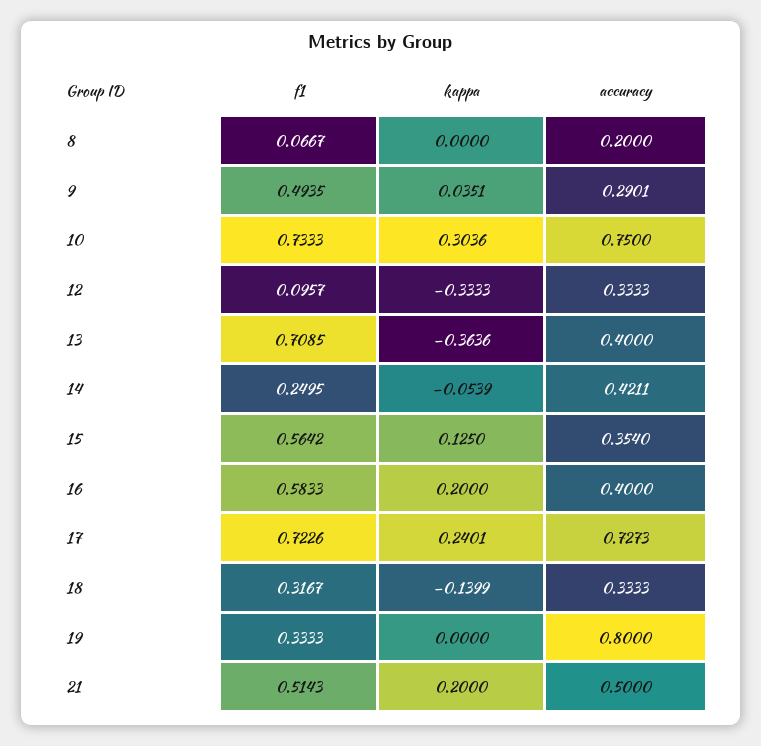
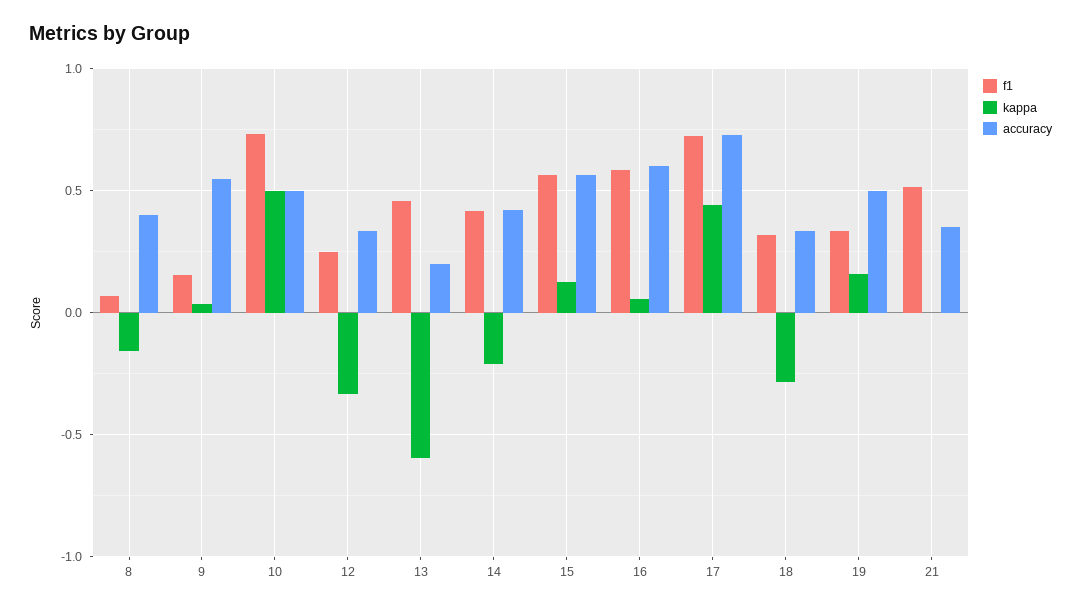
  {
    "f1": {
      "8": 0.0667,
-     "9": 0.4935,
+     "9": 0.15,
      "10": 0.7333,
-     "12": 0.0957,
+     "12": 0.25,
-     "13": 0.7085,
+     "13": 0.45,
-     "14": 0.2495,
+     "14": 0.4,
      "15": 0.5642,
      "16": 0.5833,
      "17": 0.7226,
      "18": 0.3167,
      "19": 0.3333,
      "21": 0.5143
    },
    "kappa": {
-     "8": 0,
+     "8": -0.15,
      "9": 0.0351,
-     "10": 0.3036,
+     "10": 0.5,
      "12": -0.3333,
-     "13": -0.3636,
+     "13": -0.6,
-     "14": -0.0539,
+     "14": -0.2,
      "15": 0.125,
-     "16": 0.2,
+     "16": 0.05,
-     "17": 0.2401,
+     "17": 0.45,
-     "18": -0.1399,
+     "18": -0.3,
-     "19": 0,
+     "19": 0.15,
-     "21": 0.2
+     "21": 0
    },
    "accuracy": {
-     "8": 0.2,
+     "8": 0.4,
-     "9": 0.2901,
+     "9": 0.55,
-     "10": 0.75,
+     "10": 0.5,
      "12": 0.3333,
-     "13": 0.4,
+     "13": 0.2,
      "14": 0.4211,
-     "15": 0.354,
+     "15": 0.55,
-     "16": 0.4,
+     "16": 0.6,
      "17": 0.7273,
      "18": 0.3333,
-     "19": 0.8,
+     "19": 0.5,
-     "21": 0.5
+     "21": 0.35
    }
  }

